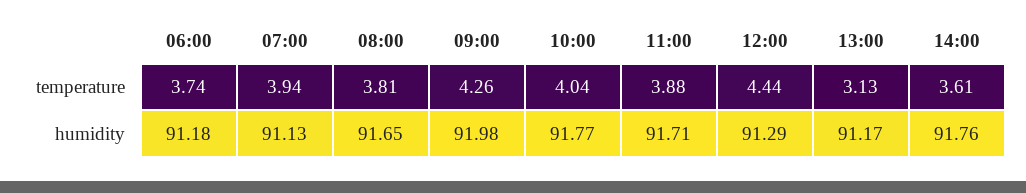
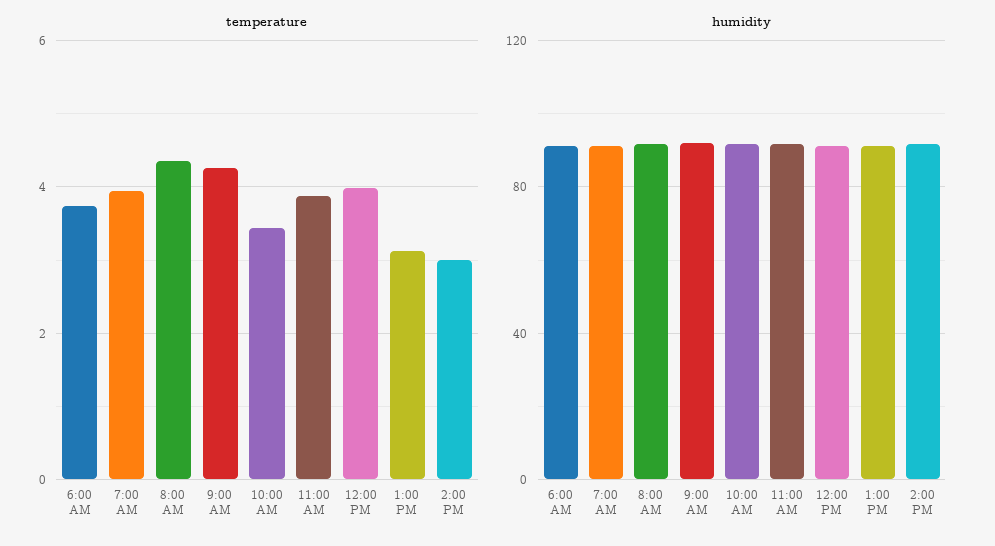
  {
    "temperature": {
      "06:00": 3.74,
      "07:00": 3.94,
-     "08:00": 3.81,
+     "08:00": 4.4,
      "09:00": 4.26,
-     "10:00": 4.04,
+     "10:00": 3.4,
      "11:00": 3.88,
-     "12:00": 4.44,
+     "12:00": 4,
      "13:00": 3.13,
-     "14:00": 3.61
+     "14:00": 3
    },
    "humidity": {
      "06:00": 91.18,
      "07:00": 91.13,
      "08:00": 91.65,
      "09:00": 91.98,
      "10:00": 91.77,
      "11:00": 91.71,
      "12:00": 91.29,
      "13:00": 91.17,
      "14:00": 91.76
    }
  }

